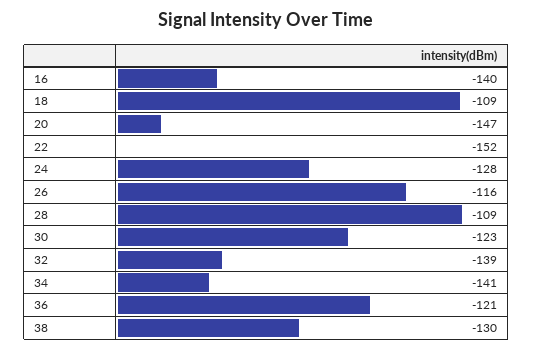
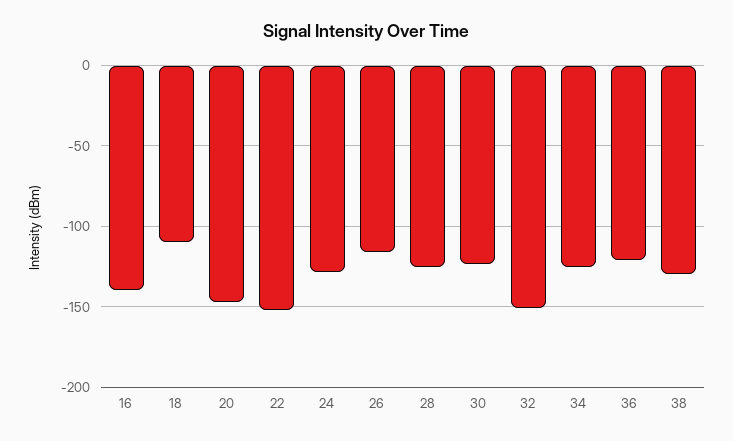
  {
    "16": -140,
    "18": -109,
    "20": -147,
    "22": -152,
    "24": -128,
    "26": -116,
-   "28": -109,
+   "28": -125,
    "30": -123,
-   "32": -139,
+   "32": -150,
-   "34": -141,
+   "34": -125,
    "36": -121,
    "38": -130
  }

